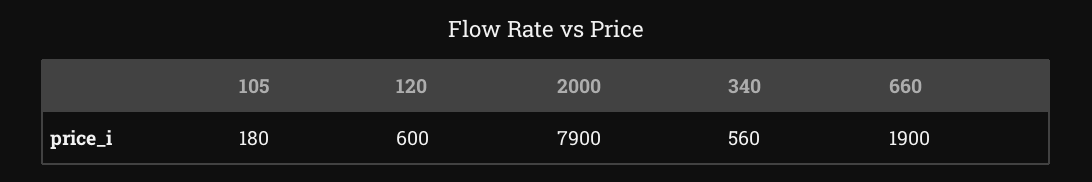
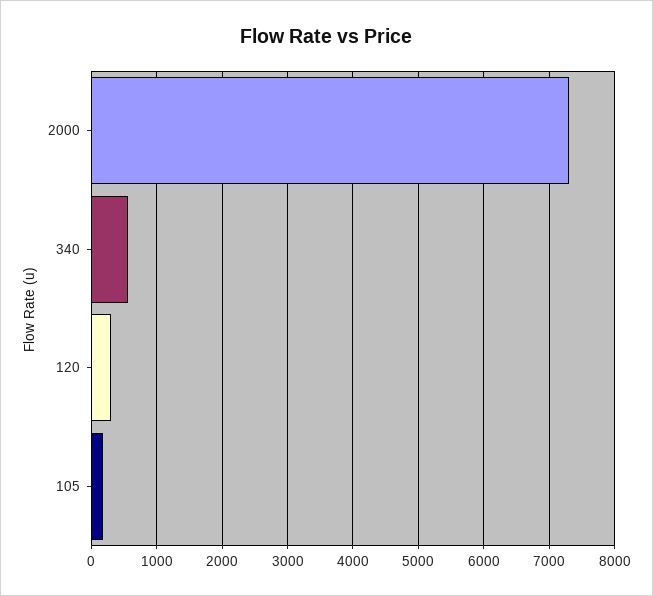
  {
    "105": 180,
-   "120": 600,
+   "120": 300,
-   "2000": 7900,
+   "2000": 7300,
-   "340": 560,
+   "340": 560
-   "660": 1900
  }

